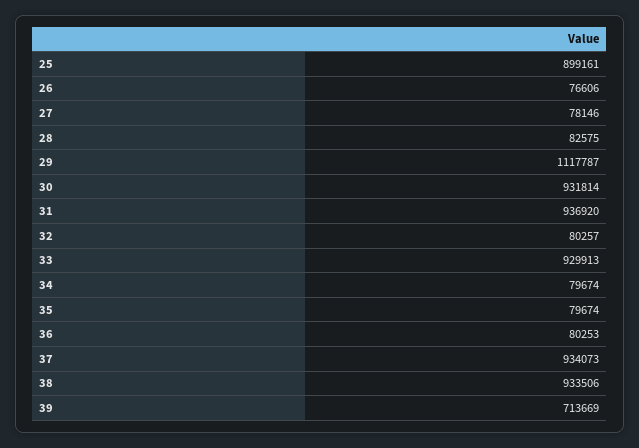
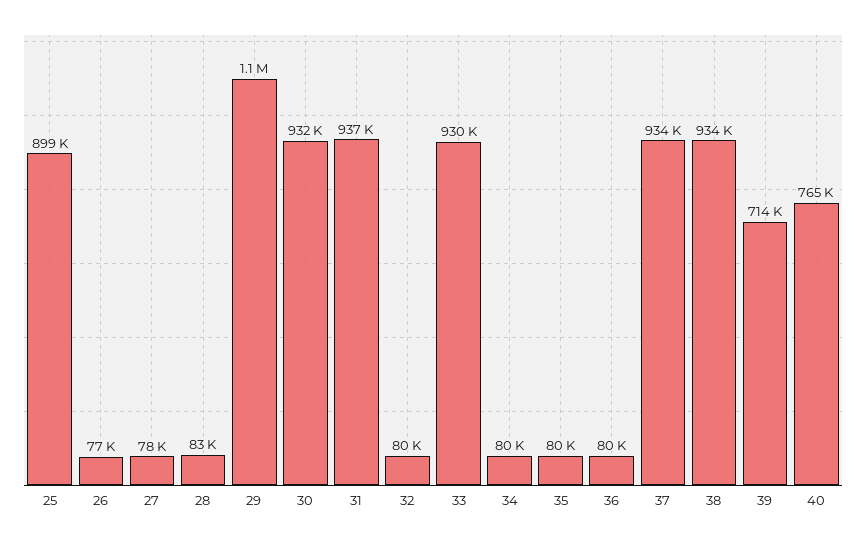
  {
    "25": 899161,
    "26": 76606,
    "27": 78146,
    "28": 82575,
    "29": 1117787,
    "30": 931814,
    "31": 936920,
    "32": 80257,
    "33": 929913,
    "34": 79674,
    "35": 79674,
    "36": 80253,
    "37": 934073,
    "38": 933506,
-   "39": 713669
+   "39": 713669,
+   "40": 765000
  }

